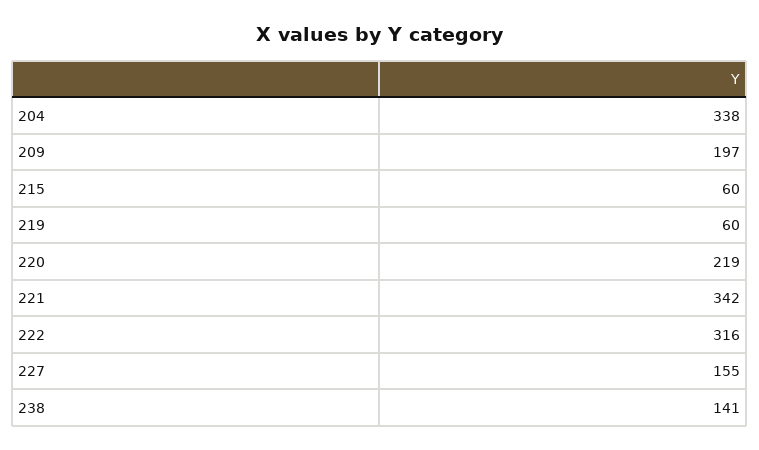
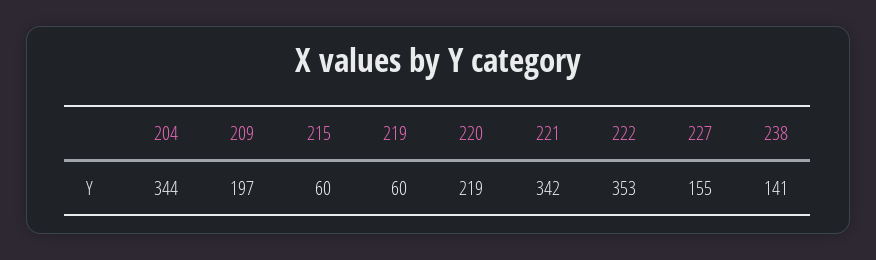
  {
-   "204": 338,
+   "204": 344,
    "209": 197,
    "215": 60,
    "219": 60,
    "220": 219,
    "221": 342,
-   "222": 316,
+   "222": 353,
    "227": 155,
    "238": 141
  }

